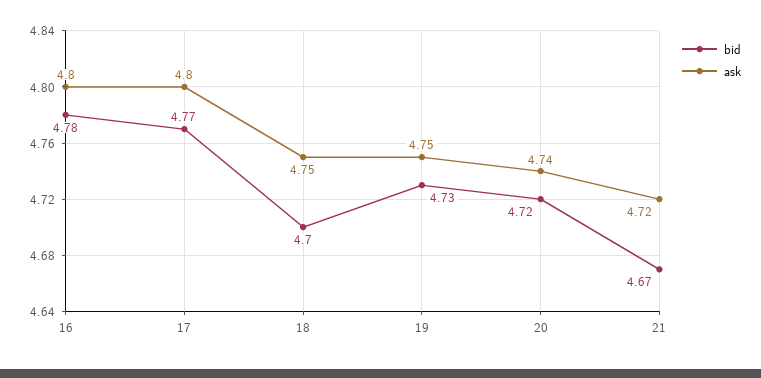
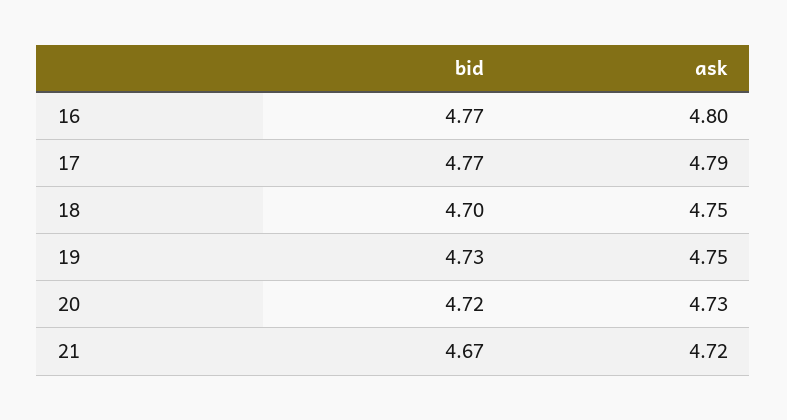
  {
    "bid": {
-     "16": 4.78,
+     "16": 4.77,
      "17": 4.77,
      "18": 4.7,
      "19": 4.73,
      "20": 4.72,
      "21": 4.67
    },
    "ask": {
      "16": 4.8,
-     "17": 4.8,
+     "17": 4.79,
      "18": 4.75,
      "19": 4.75,
-     "20": 4.74,
+     "20": 4.73,
      "21": 4.72
    }
  }

